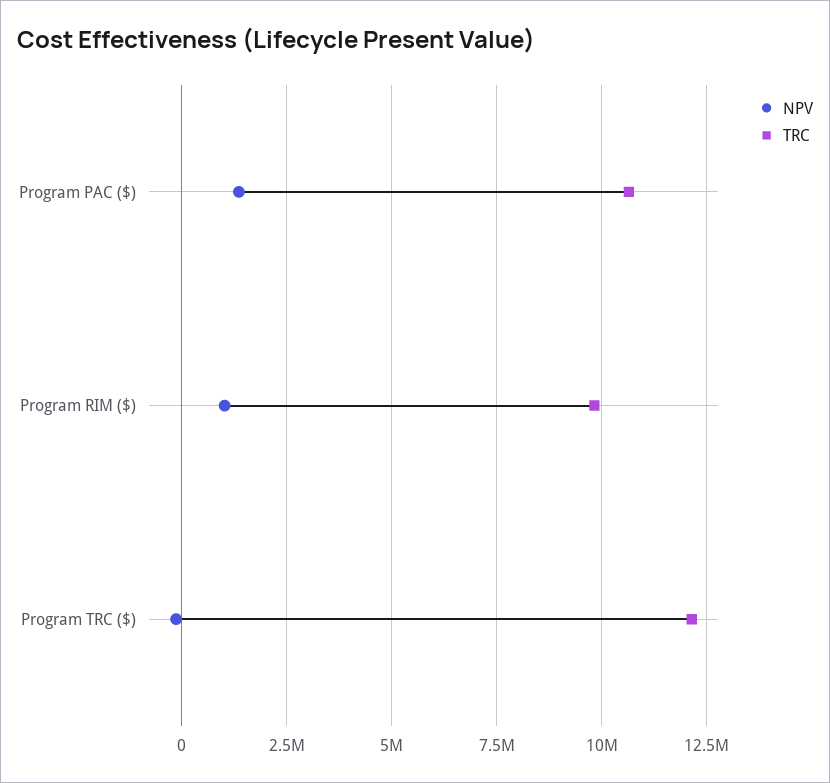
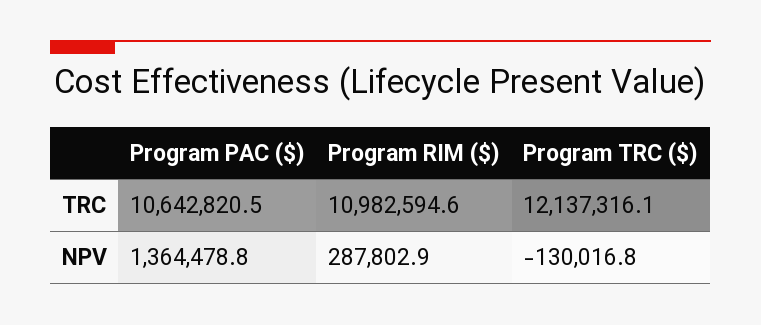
  {
    "NPV": {
      "Program PAC ($)": 1364478.8,
-     "Program RIM ($)": 1000000,
+     "Program RIM ($)": 287802.9,
      "Program TRC ($)": -130016.8
    },
    "TRC": {
      "Program PAC ($)": 10642820.5,
-     "Program RIM ($)": 9750000,
+     "Program RIM ($)": 10982594.6,
      "Program TRC ($)": 12137316.1
    }
  }

